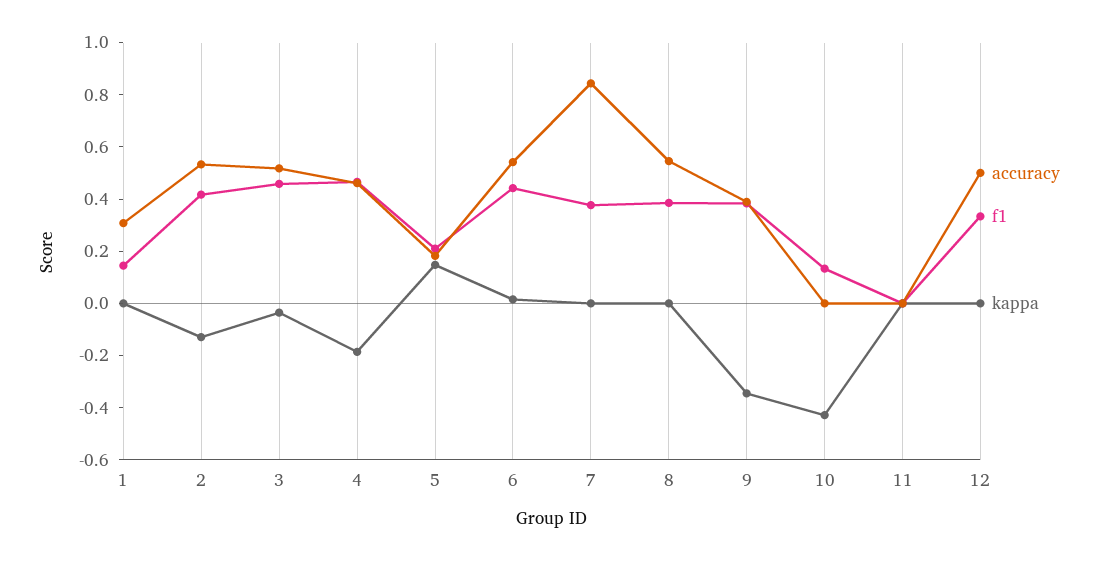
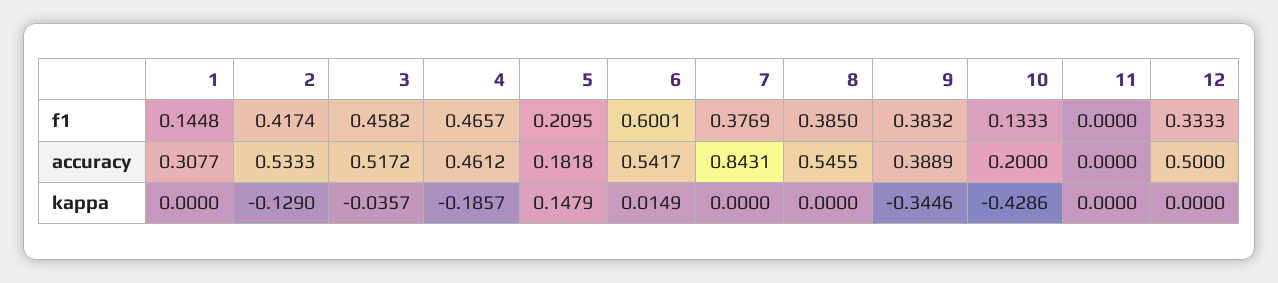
  {
    "accuracy": {
      "1": 0.3077,
      "2": 0.5333,
      "3": 0.5172,
      "4": 0.4612,
      "5": 0.1818,
      "6": 0.5417,
      "7": 0.8431,
      "8": 0.5455,
      "9": 0.3889,
-     "10": 0,
+     "10": 0.2,
      "11": 0,
      "12": 0.5
    },
    "f1": {
      "1": 0.1448,
      "2": 0.4174,
      "3": 0.4582,
      "4": 0.4657,
      "5": 0.2095,
-     "6": 0.45,
+     "6": 0.6001,
      "7": 0.3769,
      "8": 0.385,
      "9": 0.3832,
      "10": 0.1333,
      "11": 0,
      "12": 0.3333
    },
    "kappa": {
      "1": 0,
      "2": -0.129,
      "3": -0.0357,
      "4": -0.1857,
      "5": 0.1479,
      "6": 0.0149,
      "7": 0,
      "8": 0,
      "9": -0.3446,
      "10": -0.4286,
      "11": 0,
      "12": 0
    }
  }

